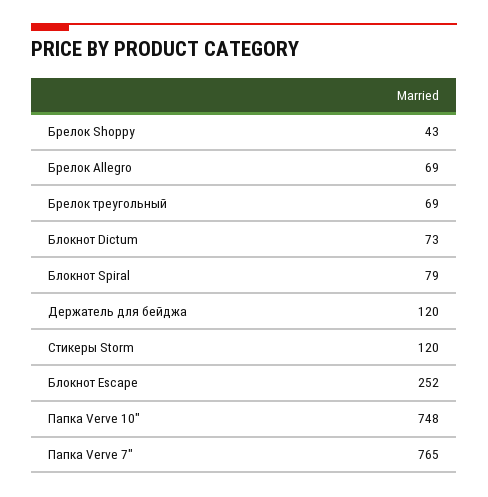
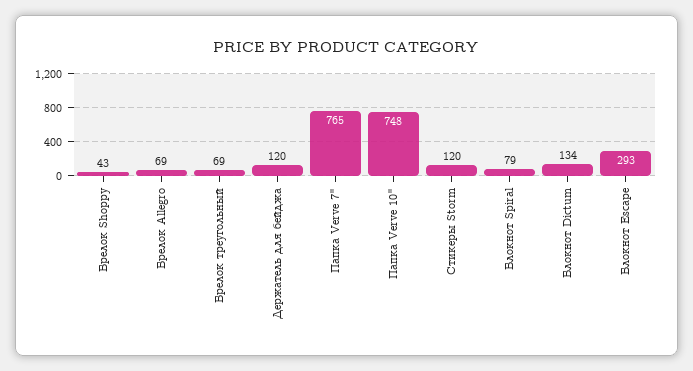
  {
    "Брелок Shoppy": 43,
    "Брелок Allegro": 69,
    "Брелок треугольный": 69,
-   "Блокнот Dictum": 73,
+   "Блокнот Dictum": 134,
    "Блокнот Spiral": 79,
    "Держатель для бейджа": 120,
    "Стикеры Storm": 120,
-   "Блокнот Escape": 252,
+   "Блокнот Escape": 293,
    "Папка Verve 10\"": 748,
    "Папка Verve 7\"": 765
  }

